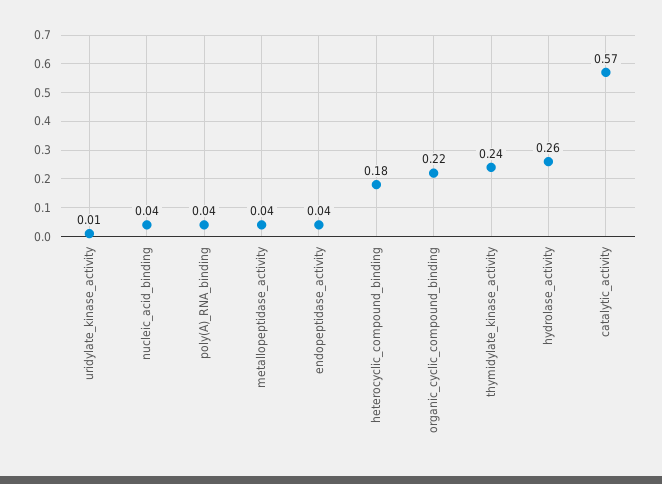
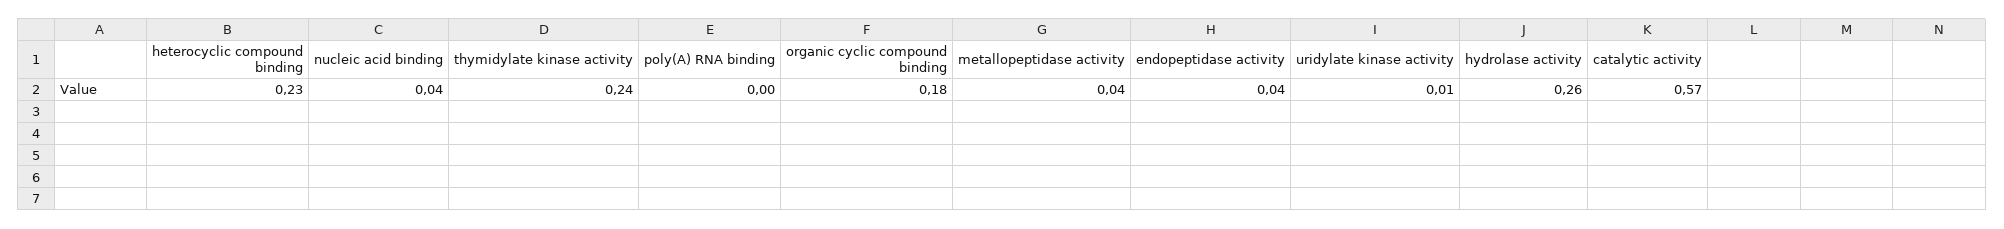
  {
    "uridylate_kinase_activity": 0.01,
    "nucleic_acid_binding": 0.04,
-   "poly(A)_RNA_binding": 0.04,
+   "poly(A)_RNA_binding": 0,
    "metallopeptidase_activity": 0.04,
    "endopeptidase_activity": 0.04,
-   "heterocyclic_compound_binding": 0.18,
+   "heterocyclic_compound_binding": 0.23,
-   "organic_cyclic_compound_binding": 0.22,
+   "organic_cyclic_compound_binding": 0.18,
    "thymidylate_kinase_activity": 0.24,
    "hydrolase_activity": 0.26,
    "catalytic_activity": 0.57
  }

